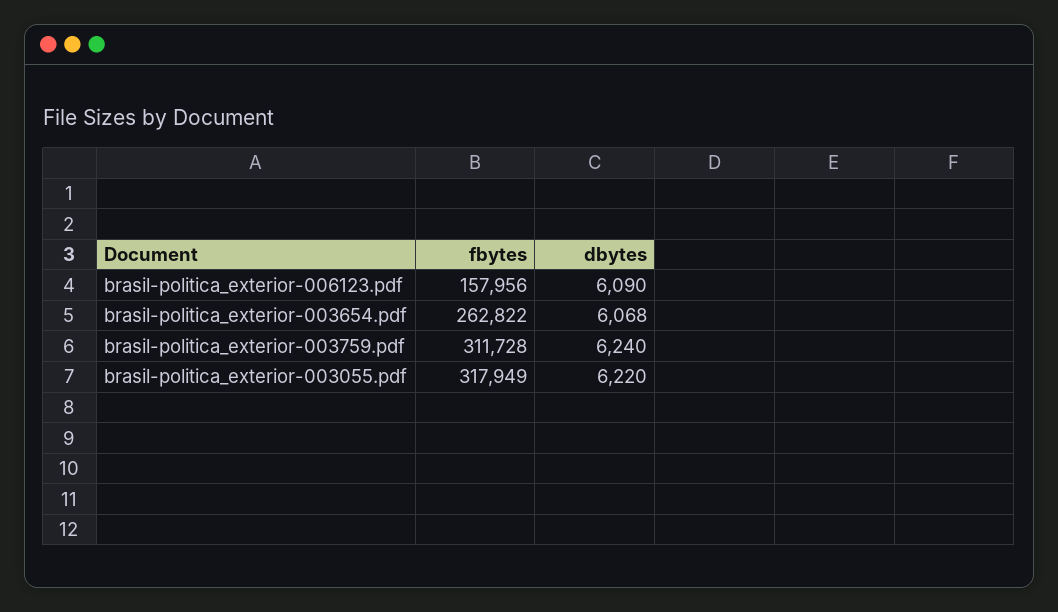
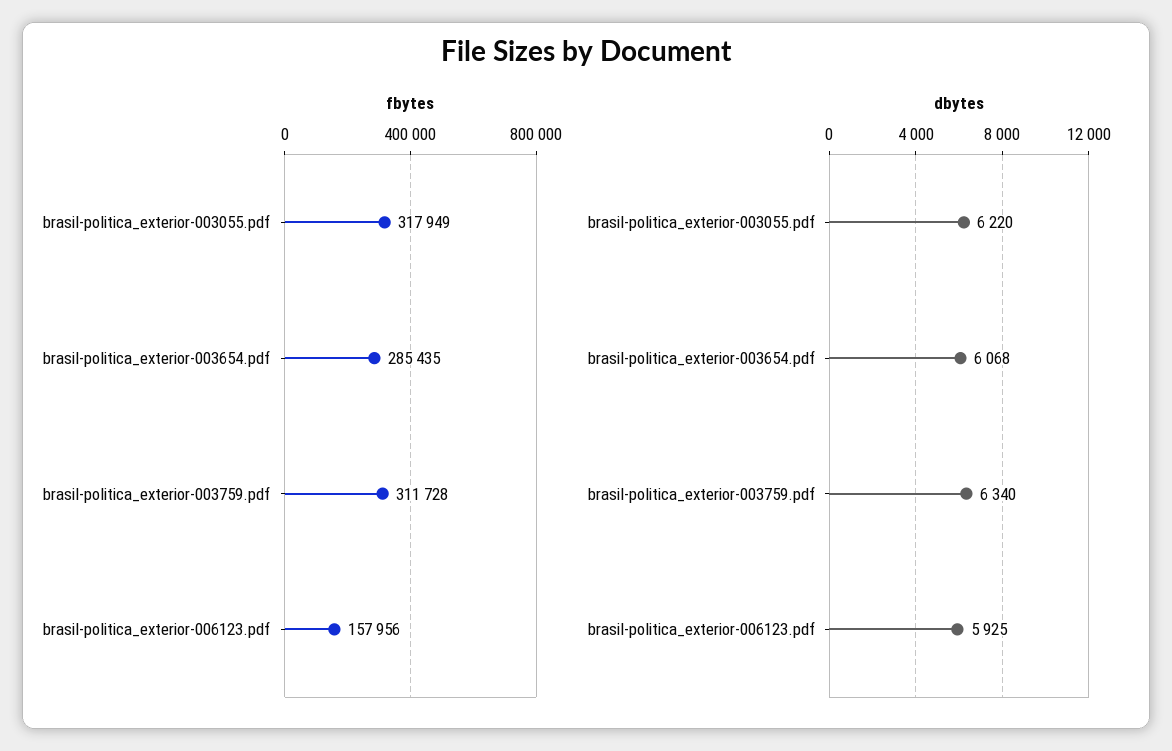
  {
    "fbytes": {
      "brasil-politica_exterior-006123.pdf": 157956,
-     "brasil-politica_exterior-003654.pdf": 262822,
+     "brasil-politica_exterior-003654.pdf": 285435,
      "brasil-politica_exterior-003759.pdf": 311728,
      "brasil-politica_exterior-003055.pdf": 317949
    },
    "dbytes": {
-     "brasil-politica_exterior-006123.pdf": 6090,
+     "brasil-politica_exterior-006123.pdf": 5925,
      "brasil-politica_exterior-003654.pdf": 6068,
-     "brasil-politica_exterior-003759.pdf": 6240,
+     "brasil-politica_exterior-003759.pdf": 6340,
      "brasil-politica_exterior-003055.pdf": 6220
    }
  }

